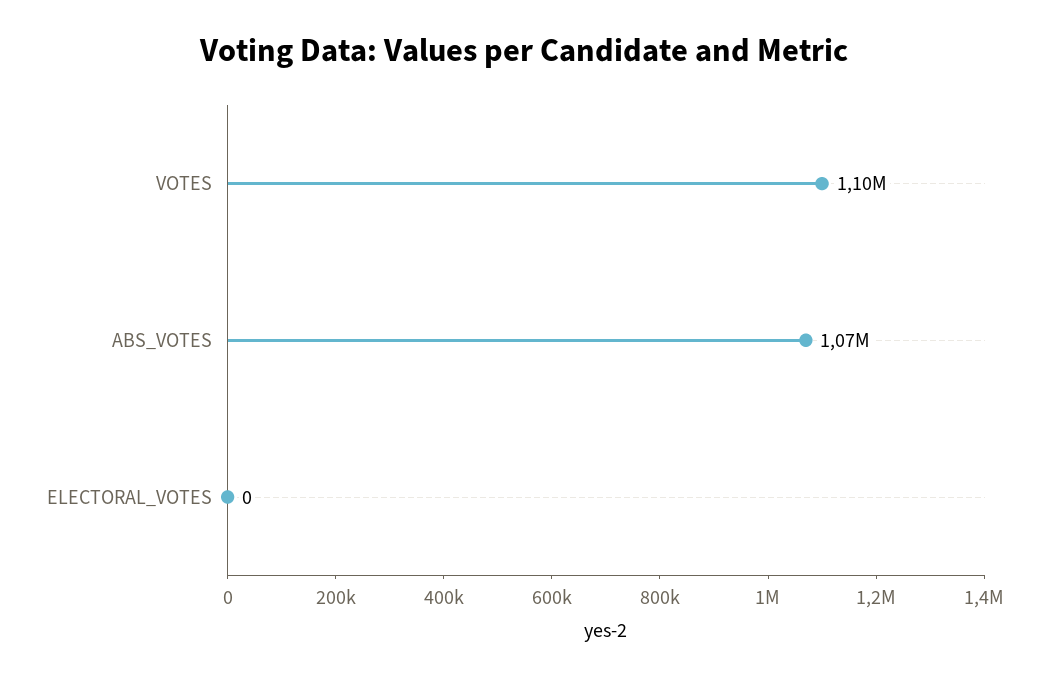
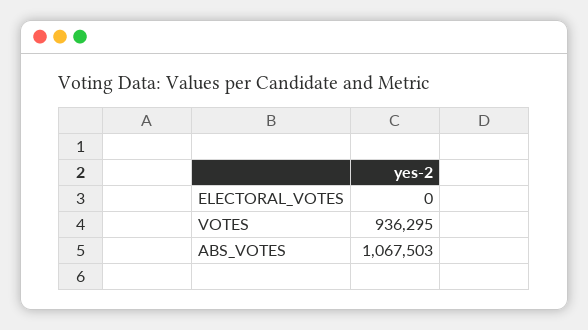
  {
-   "VOTES": 1100000,
+   "VOTES": 936295,
    "ABS_VOTES": 1067503,
    "ELECTORAL_VOTES": 0
  }

